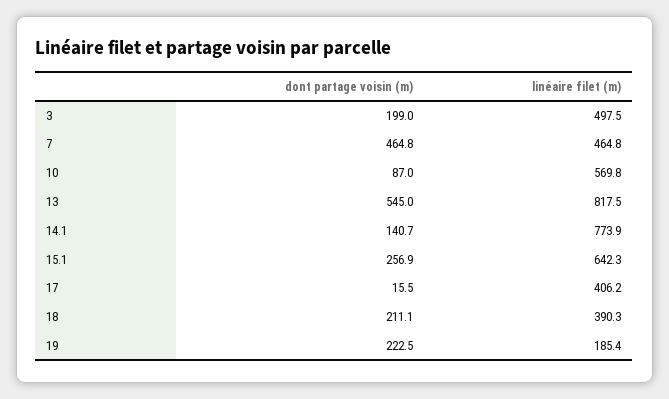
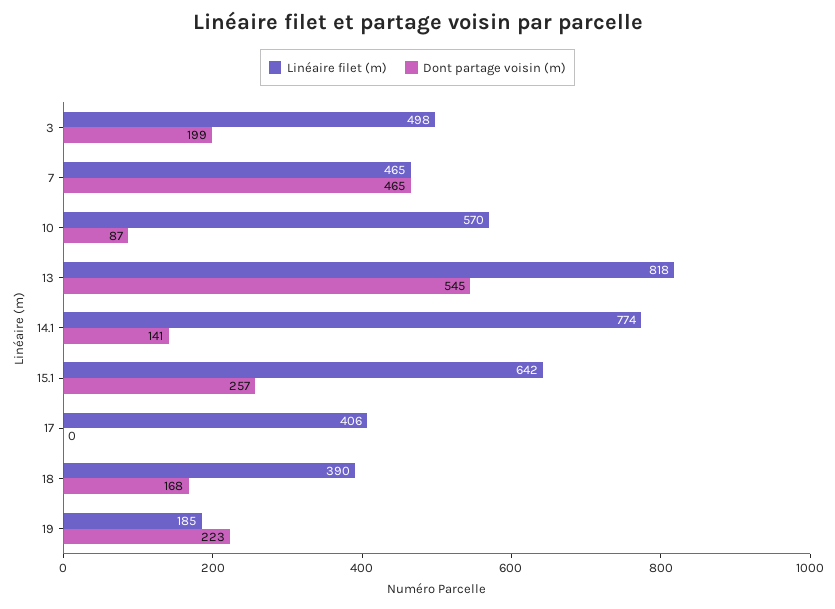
  {
    "dont partage voisin (m)": {
      "3": 199,
      "7": 464.8,
      "10": 87,
      "13": 545,
      "14.1": 140.7,
      "15.1": 256.9,
-     "17": 15.5,
+     "17": 0,
-     "18": 211.1,
+     "18": 168,
      "19": 222.5
    },
    "linéaire filet (m)": {
      "3": 497.5,
      "7": 464.8,
      "10": 569.8,
      "13": 817.5,
      "14.1": 773.9,
      "15.1": 642.3,
      "17": 406.2,
      "18": 390.3,
      "19": 185.4
    }
  }

